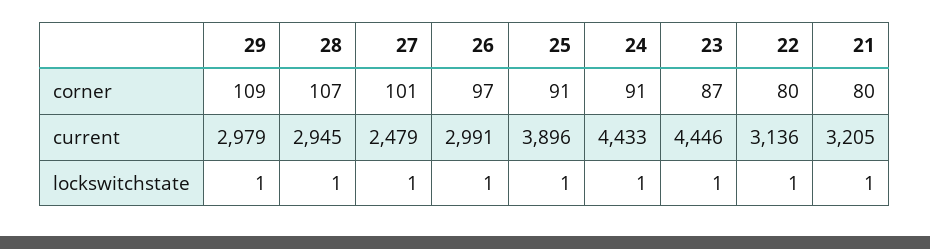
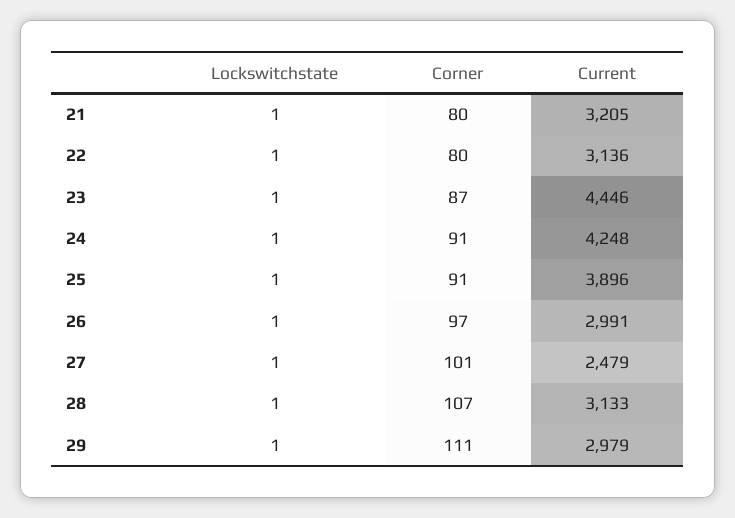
  {
    "29": {
-     "corner": 109,
+     "corner": 111,
      "current": 2979,
      "lockswitchstate": 1
    },
    "28": {
      "corner": 107,
-     "current": 2945,
+     "current": 3133,
      "lockswitchstate": 1
    },
    "27": {
      "corner": 101,
      "current": 2479,
      "lockswitchstate": 1
    },
    "26": {
      "corner": 97,
      "current": 2991,
      "lockswitchstate": 1
    },
    "25": {
      "corner": 91,
      "current": 3896,
      "lockswitchstate": 1
    },
    "24": {
      "corner": 91,
-     "current": 4433,
+     "current": 4248,
      "lockswitchstate": 1
    },
    "23": {
      "corner": 87,
      "current": 4446,
      "lockswitchstate": 1
    },
    "22": {
      "corner": 80,
      "current": 3136,
      "lockswitchstate": 1
    },
    "21": {
      "corner": 80,
      "current": 3205,
      "lockswitchstate": 1
    }
  }

